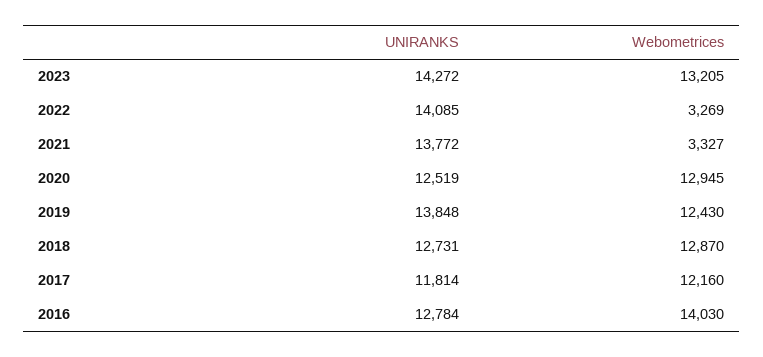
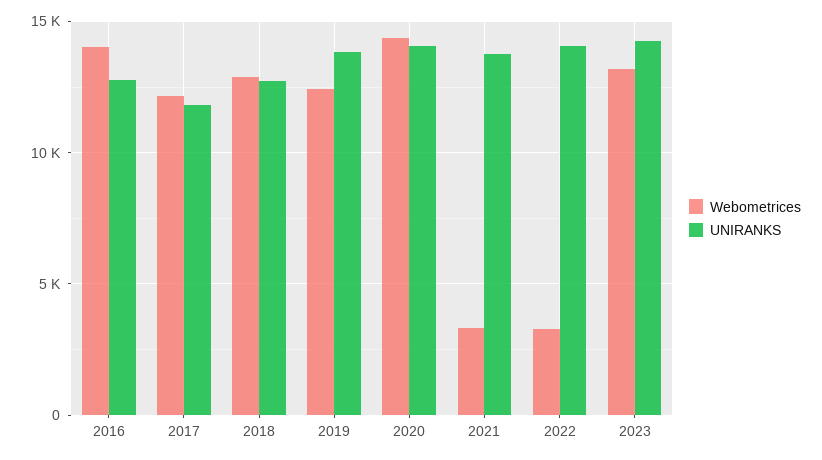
  {
    "UNIRANKS": {
      "2023": 14272,
      "2022": 14085,
      "2021": 13772,
-     "2020": 12519,
+     "2020": 14000,
      "2019": 13848,
      "2018": 12731,
      "2017": 11814,
      "2016": 12784
    },
    "Webometrices": {
      "2023": 13205,
      "2022": 3269,
      "2021": 3327,
-     "2020": 12945,
+     "2020": 14500,
      "2019": 12430,
      "2018": 12870,
      "2017": 12160,
      "2016": 14030
    }
  }

